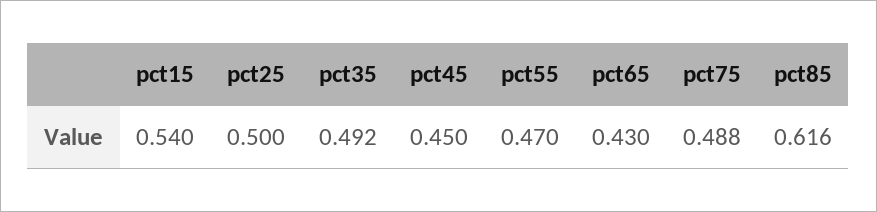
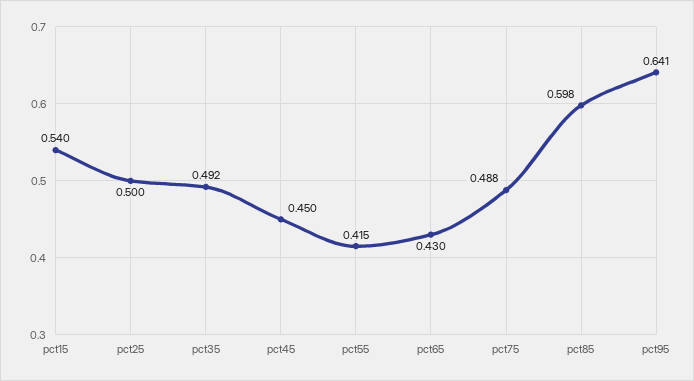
  {
    "pct15": 0.54,
    "pct25": 0.5,
    "pct35": 0.492,
    "pct45": 0.45,
-   "pct55": 0.47,
+   "pct55": 0.415,
    "pct65": 0.43,
    "pct75": 0.488,
-   "pct85": 0.616
+   "pct85": 0.598,
+   "pct95": 0.641
  }

